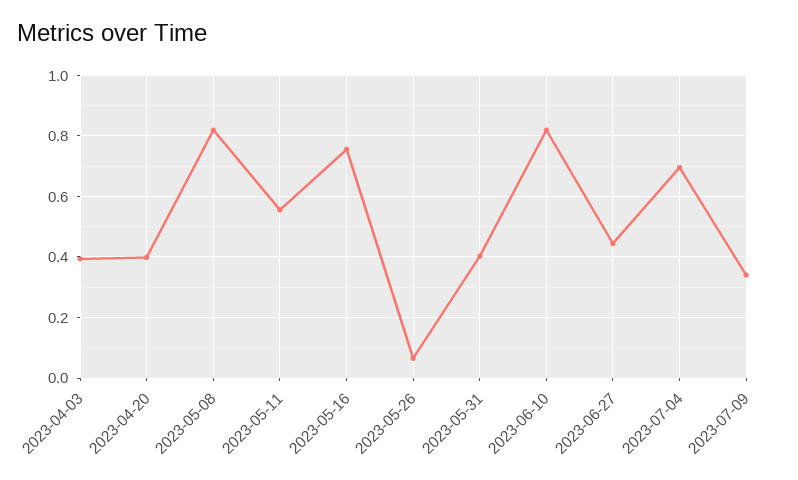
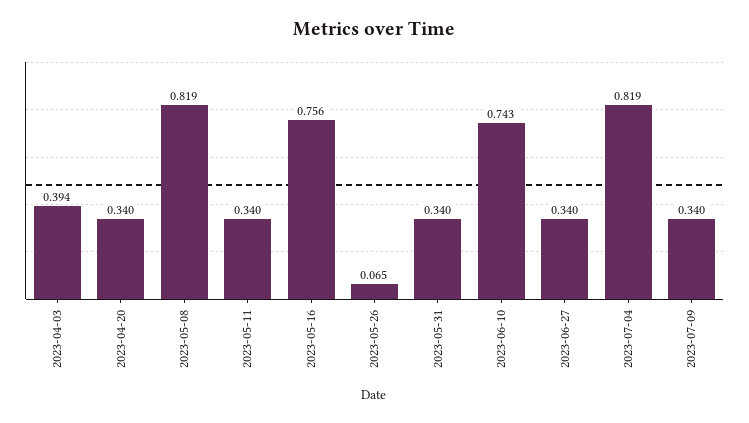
  {
    "2023-04-03": 0.394,
-   "2023-04-20": 0.4,
+   "2023-04-20": 0.34,
    "2023-05-08": 0.819,
-   "2023-05-11": 0.56,
+   "2023-05-11": 0.34,
    "2023-05-16": 0.756,
    "2023-05-26": 0.065,
-   "2023-05-31": 0.4,
+   "2023-05-31": 0.34,
-   "2023-06-10": 0.82,
+   "2023-06-10": 0.743,
-   "2023-06-27": 0.44,
+   "2023-06-27": 0.34,
-   "2023-07-04": 0.7,
+   "2023-07-04": 0.819,
    "2023-07-09": 0.34
  }

